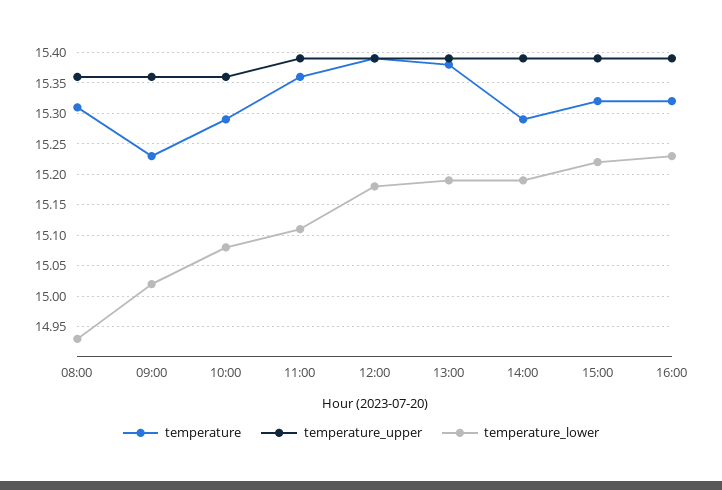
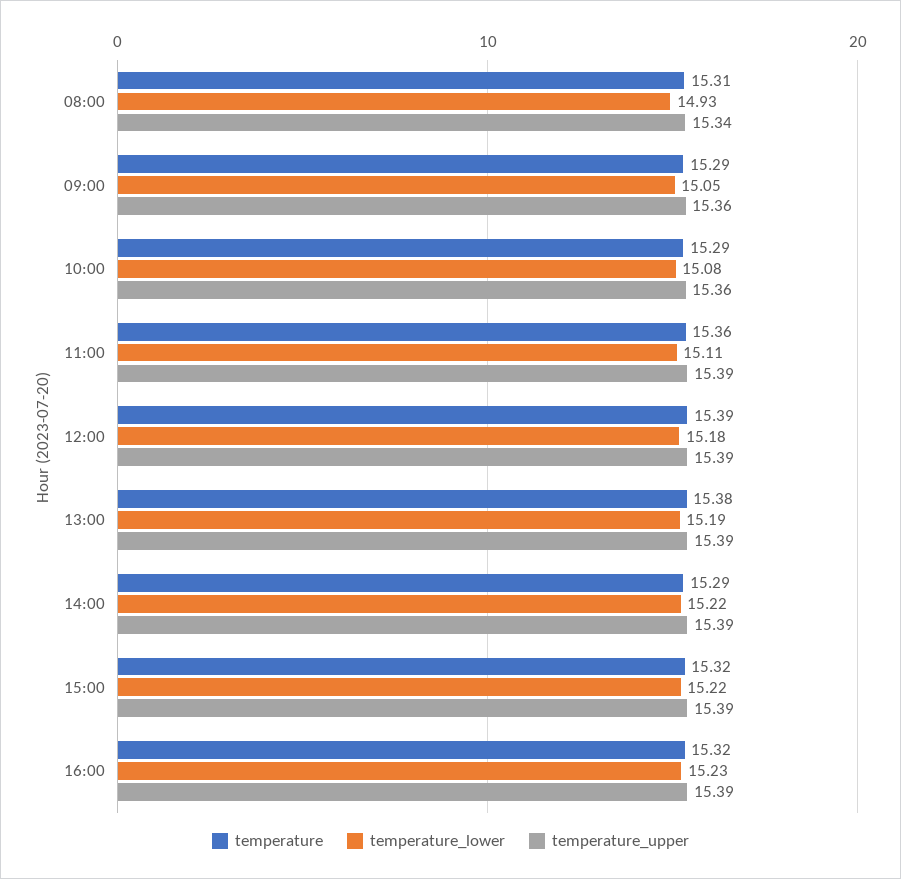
  {
    "temperature": {
      "08:00": 15.31,
-     "09:00": 15.23,
+     "09:00": 15.29,
      "10:00": 15.29,
      "11:00": 15.36,
      "12:00": 15.39,
      "13:00": 15.38,
      "14:00": 15.29,
      "15:00": 15.32,
      "16:00": 15.32
    },
    "temperature_upper": {
-     "08:00": 15.36,
+     "08:00": 15.34,
      "09:00": 15.36,
      "10:00": 15.36,
      "11:00": 15.39,
      "12:00": 15.39,
      "13:00": 15.39,
      "14:00": 15.39,
      "15:00": 15.39,
      "16:00": 15.39
    },
    "temperature_lower": {
      "08:00": 14.93,
-     "09:00": 15.02,
+     "09:00": 15.05,
      "10:00": 15.08,
      "11:00": 15.11,
      "12:00": 15.18,
      "13:00": 15.19,
-     "14:00": 15.19,
+     "14:00": 15.22,
      "15:00": 15.22,
      "16:00": 15.23
    }
  }

